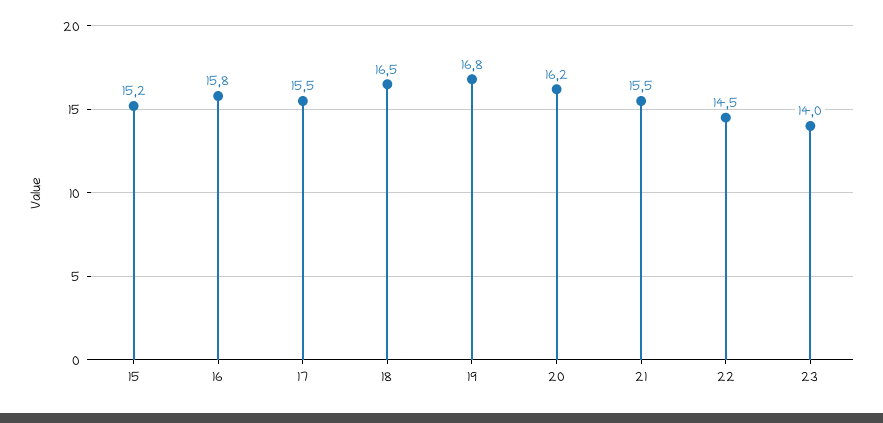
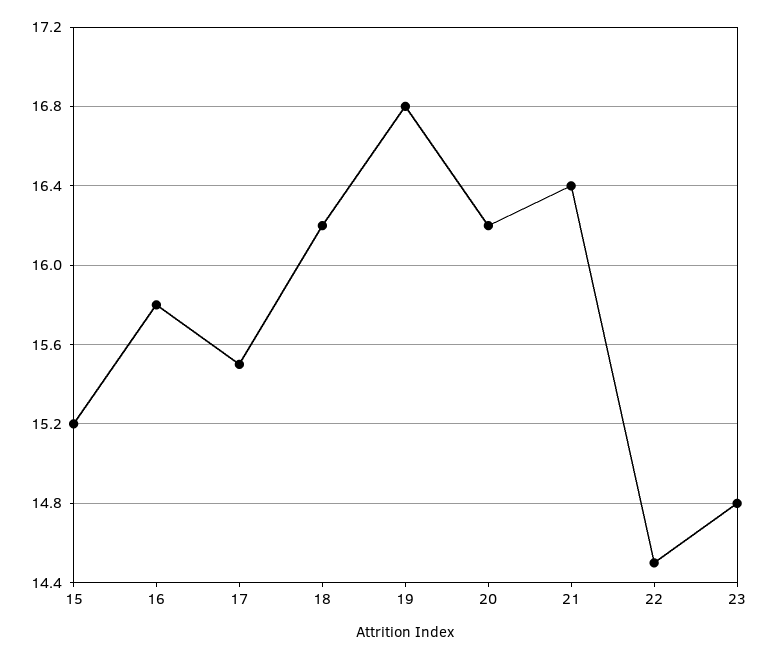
  {
    "15": 15.2,
    "16": 15.8,
    "17": 15.5,
-   "18": 16.5,
+   "18": 16.2,
    "19": 16.8,
    "20": 16.2,
-   "21": 15.5,
+   "21": 16.4,
    "22": 14.5,
-   "23": 14
+   "23": 14.8
  }

